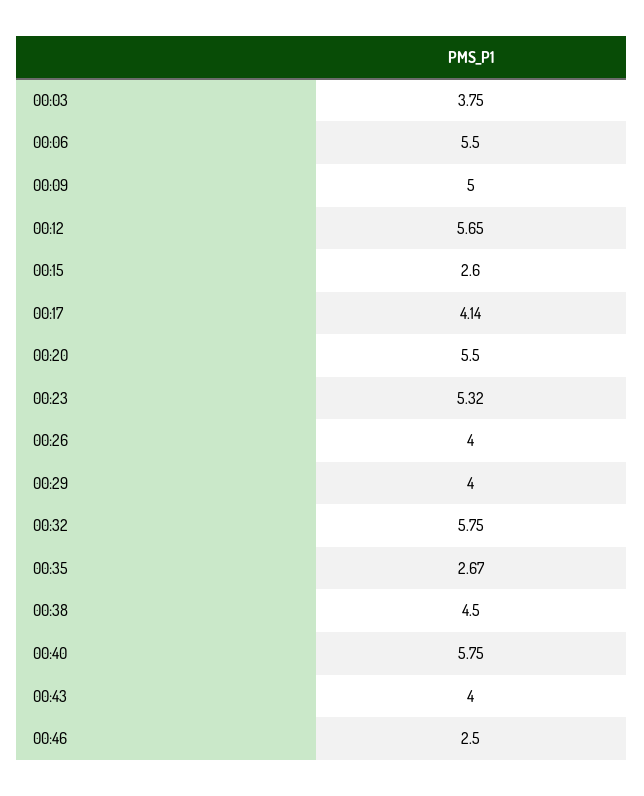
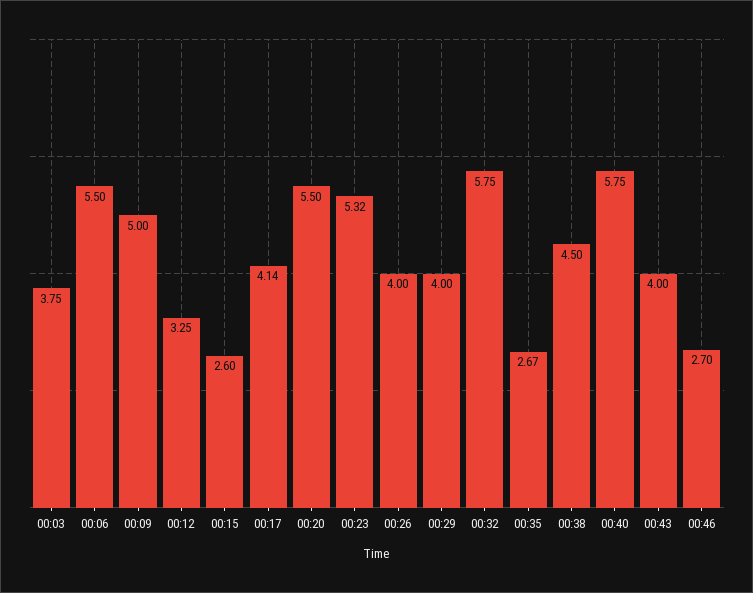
  {
    "00:03": 3.75,
    "00:06": 5.5,
    "00:09": 5,
-   "00:12": 5.65,
+   "00:12": 3.25,
    "00:15": 2.6,
    "00:17": 4.14,
    "00:20": 5.5,
    "00:23": 5.32,
    "00:26": 4,
    "00:29": 4,
    "00:32": 5.75,
    "00:35": 2.67,
    "00:38": 4.5,
    "00:40": 5.75,
    "00:43": 4,
-   "00:46": 2.5
+   "00:46": 2.7
  }

